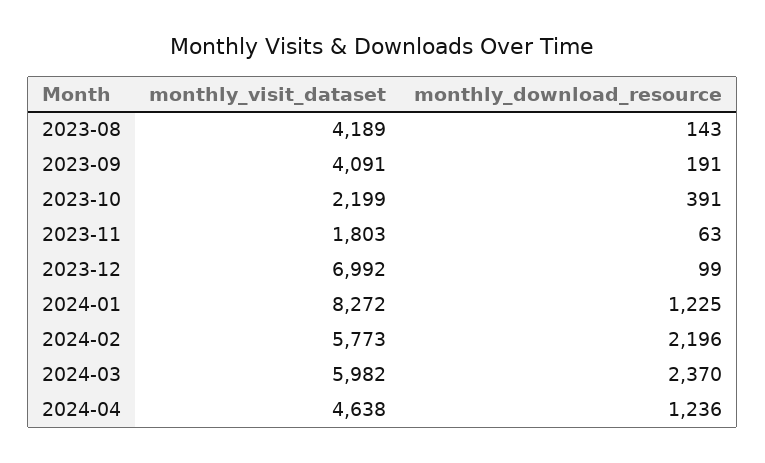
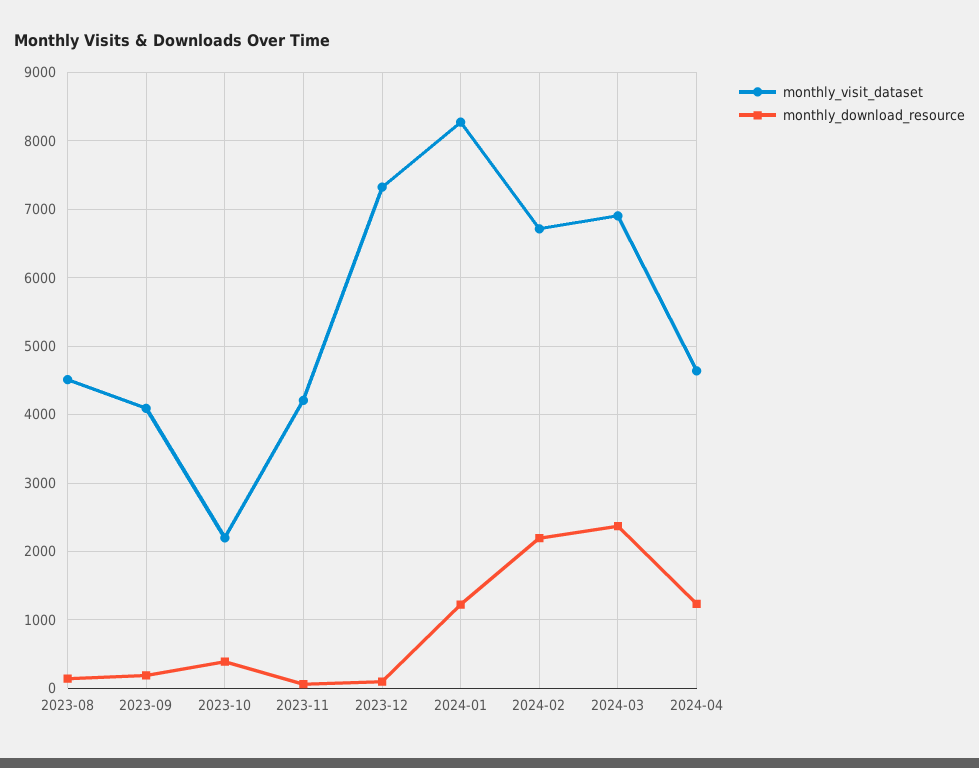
  {
    "monthly_visit_dataset": {
-     "2023-08": 4189,
+     "2023-08": 4500,
      "2023-09": 4091,
      "2023-10": 2199,
-     "2023-11": 1803,
+     "2023-11": 4200,
-     "2023-12": 6992,
+     "2023-12": 7300,
      "2024-01": 8272,
-     "2024-02": 5773,
+     "2024-02": 6700,
-     "2024-03": 5982,
+     "2024-03": 6900,
      "2024-04": 4638
    },
    "monthly_download_resource": {
      "2023-08": 143,
      "2023-09": 191,
      "2023-10": 391,
      "2023-11": 63,
      "2023-12": 99,
      "2024-01": 1225,
      "2024-02": 2196,
      "2024-03": 2370,
      "2024-04": 1236
    }
  }

